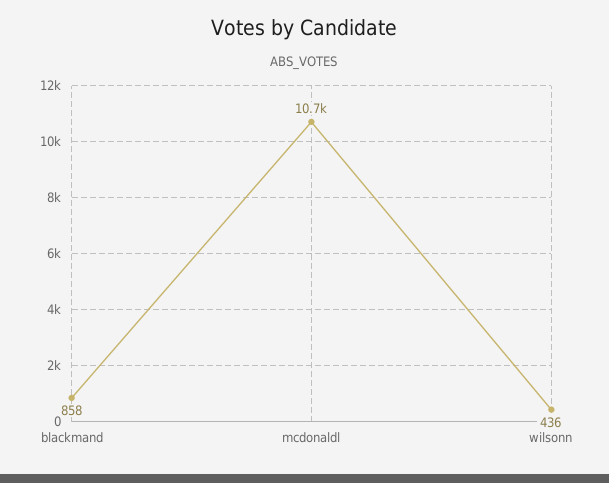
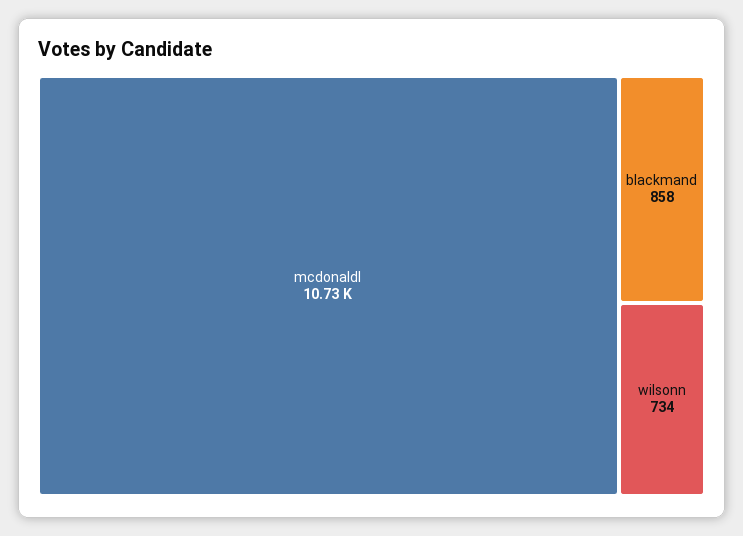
  {
    "blackmand": 858,
    "mcdonaldl": 10730,
-   "wilsonn": 436
+   "wilsonn": 734
  }

